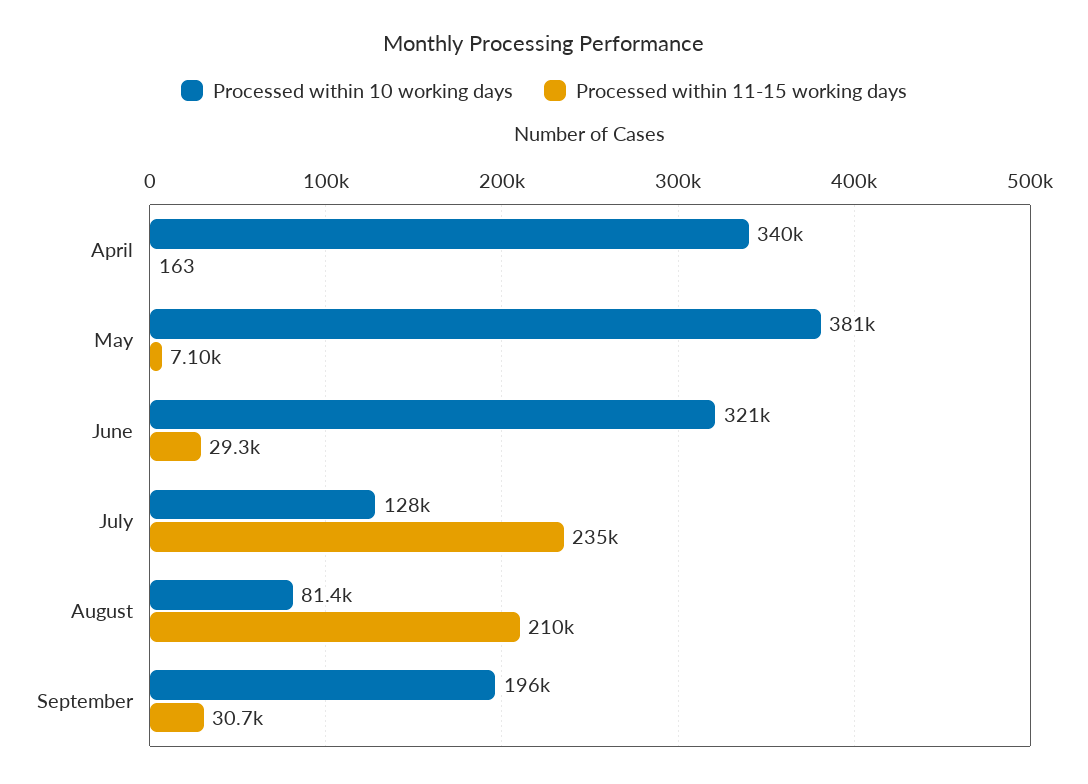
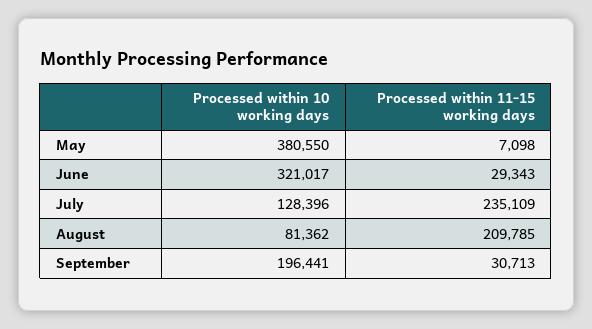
  {
    "Processed within 10 working days": {
-     "April": 340000,
      "May": 380550,
      "June": 321017,
      "July": 128396,
      "August": 81362,
      "September": 196441
    },
    "Processed within 11-15 working days": {
-     "April": 163,
      "May": 7098,
      "June": 29343,
      "July": 235109,
      "August": 209785,
      "September": 30713
    }
  }

